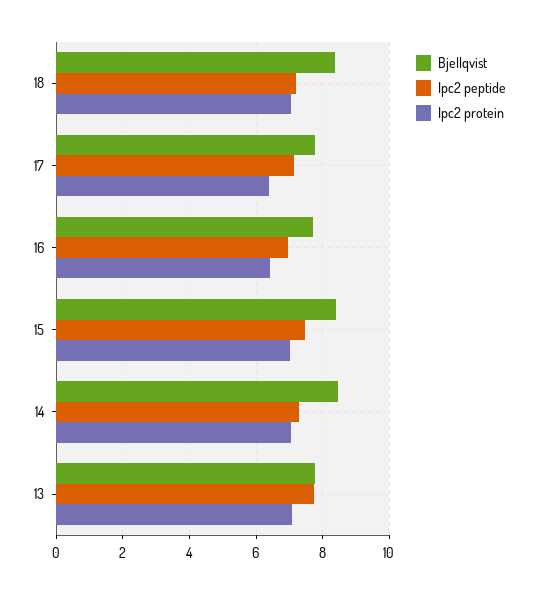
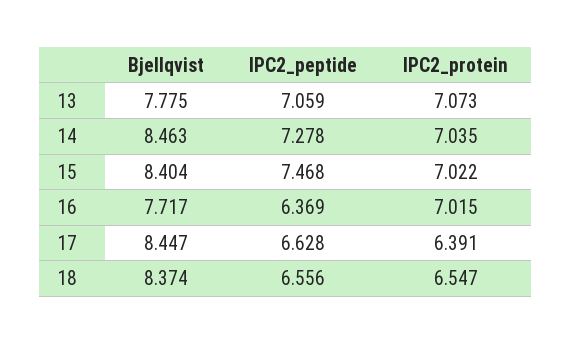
  {
    "Bjellqvist": {
      "18": 8.374,
-     "17": 7.8,
+     "17": 8.447,
      "16": 7.717,
      "15": 8.404,
      "14": 8.463,
      "13": 7.775
    },
    "Ipc2 peptide": {
-     "18": 7.2,
+     "18": 6.556,
-     "17": 7.2,
+     "17": 6.628,
-     "16": 7,
+     "16": 6.369,
      "15": 7.468,
      "14": 7.278,
-     "13": 7.8
+     "13": 7.059
    },
    "Ipc2 protein": {
-     "18": 7,
+     "18": 6.547,
      "17": 6.391,
-     "16": 6.4,
+     "16": 7.015,
      "15": 7.022,
      "14": 7.035,
      "13": 7.073
    }
  }

